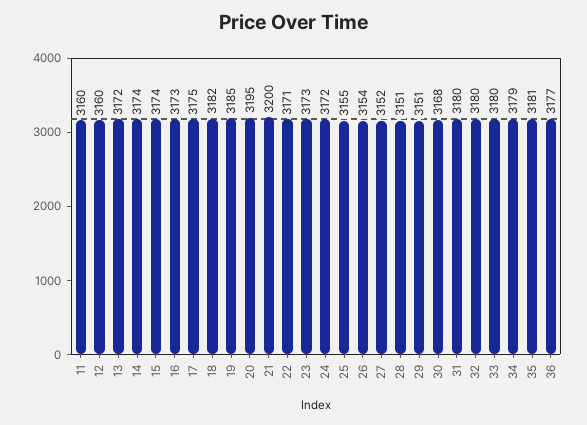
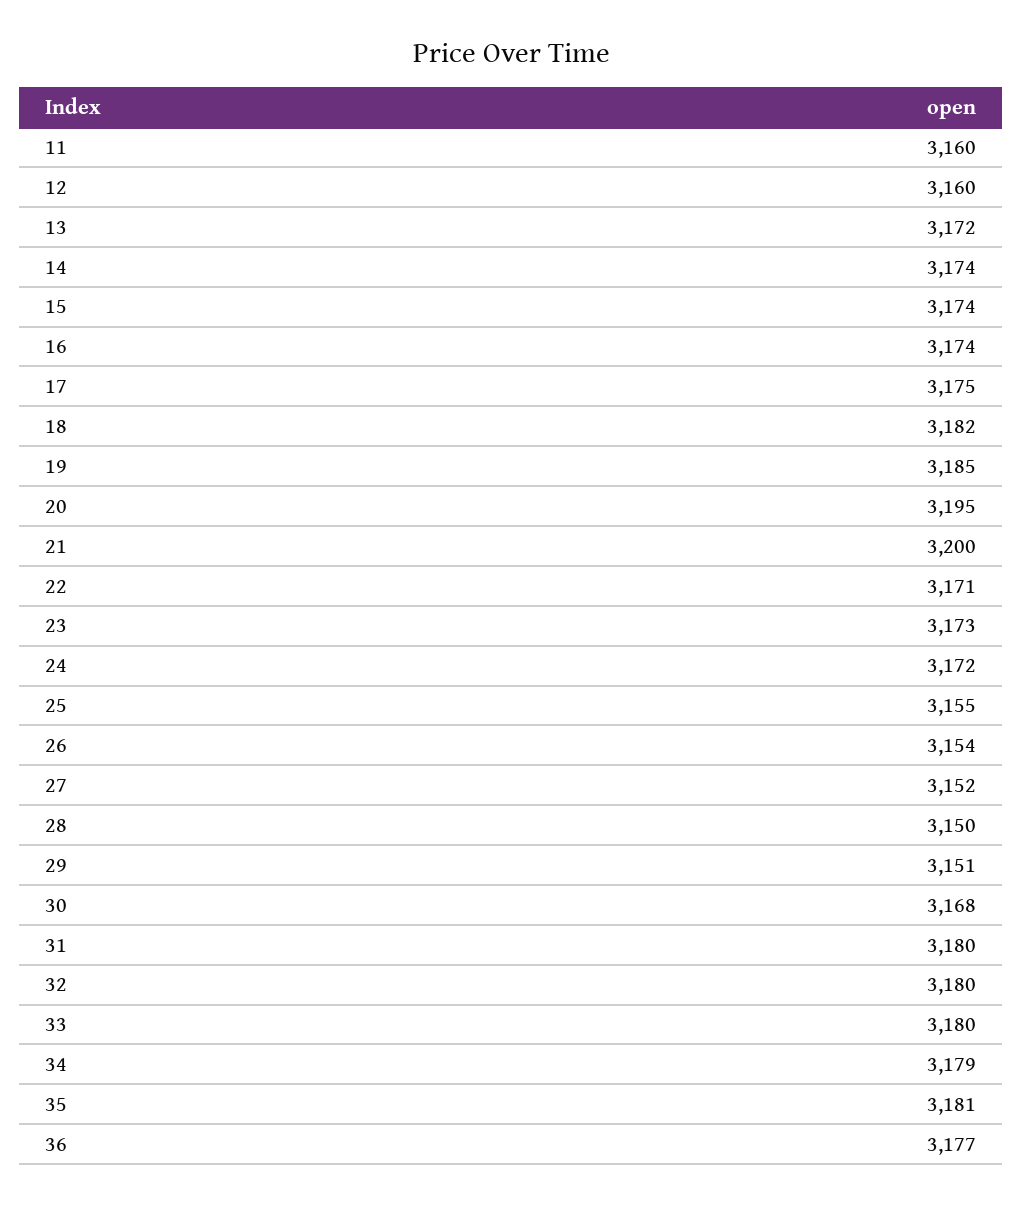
  {
    "11": 3160,
    "12": 3160,
    "13": 3172,
    "14": 3174,
    "15": 3174,
-   "16": 3173,
+   "16": 3174,
    "17": 3175,
    "18": 3182,
    "19": 3185,
    "20": 3195,
    "21": 3200,
    "22": 3171,
    "23": 3173,
    "24": 3172,
    "25": 3155,
    "26": 3154,
    "27": 3152,
-   "28": 3151,
+   "28": 3150,
    "29": 3151,
    "30": 3168,
    "31": 3180,
    "32": 3180,
    "33": 3180,
    "34": 3179,
    "35": 3181,
    "36": 3177
  }

